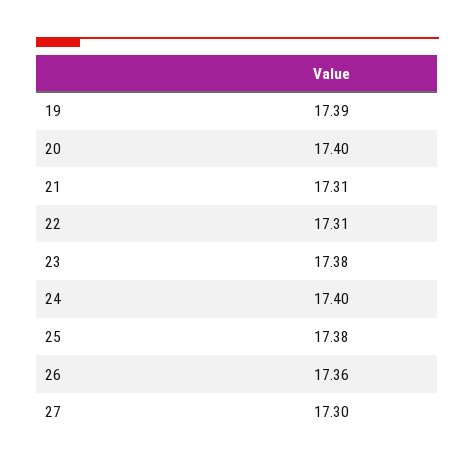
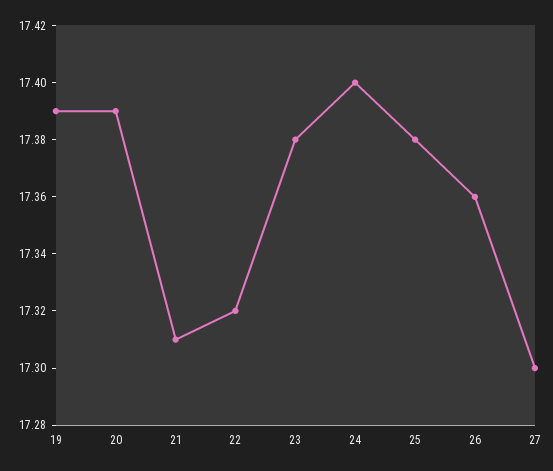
  {
    "19": 17.39,
-   "20": 17.4,
+   "20": 17.39,
    "21": 17.31,
-   "22": 17.31,
+   "22": 17.32,
    "23": 17.38,
    "24": 17.4,
    "25": 17.38,
    "26": 17.36,
    "27": 17.3
  }

